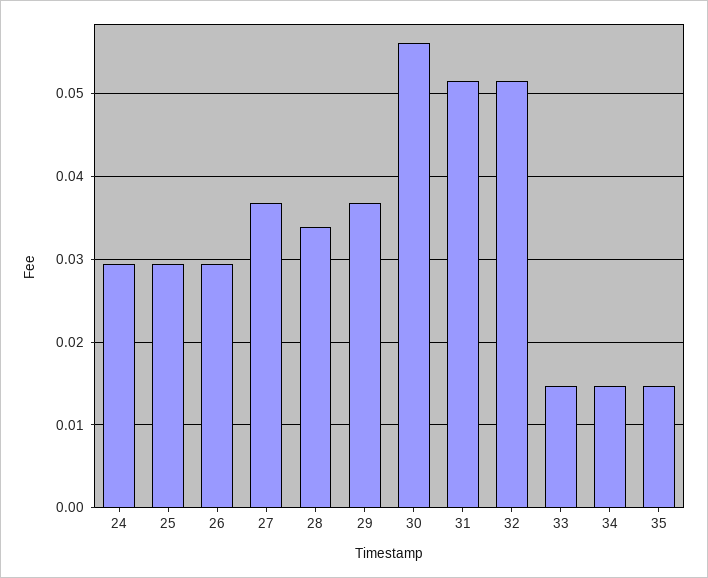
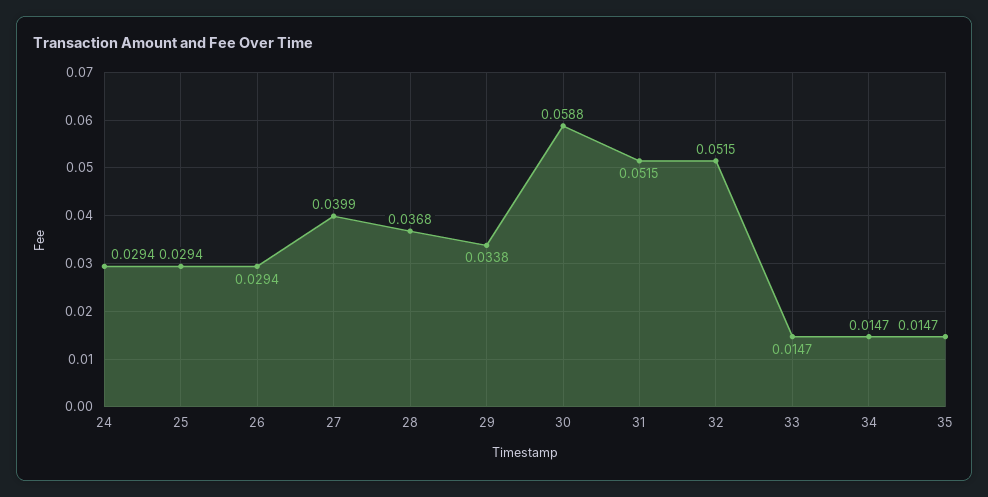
  {
    "24": 0.0294,
    "25": 0.0294,
    "26": 0.0294,
-   "27": 0.037,
+   "27": 0.0399,
-   "28": 0.034,
+   "28": 0.0368,
-   "29": 0.037,
+   "29": 0.0338,
-   "30": 0.056,
+   "30": 0.0588,
    "31": 0.0515,
    "32": 0.0515,
    "33": 0.0147,
    "34": 0.0147,
    "35": 0.0147
  }

